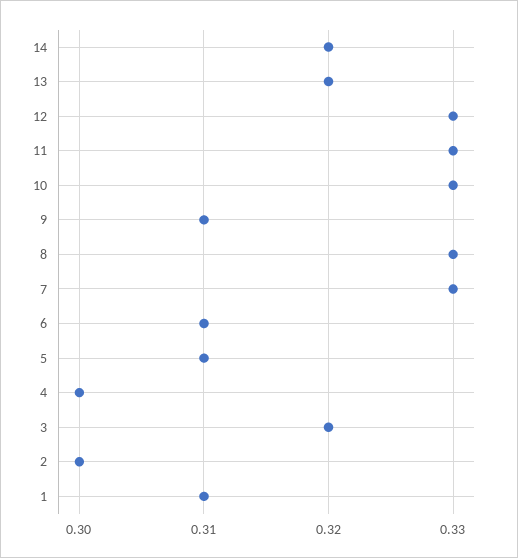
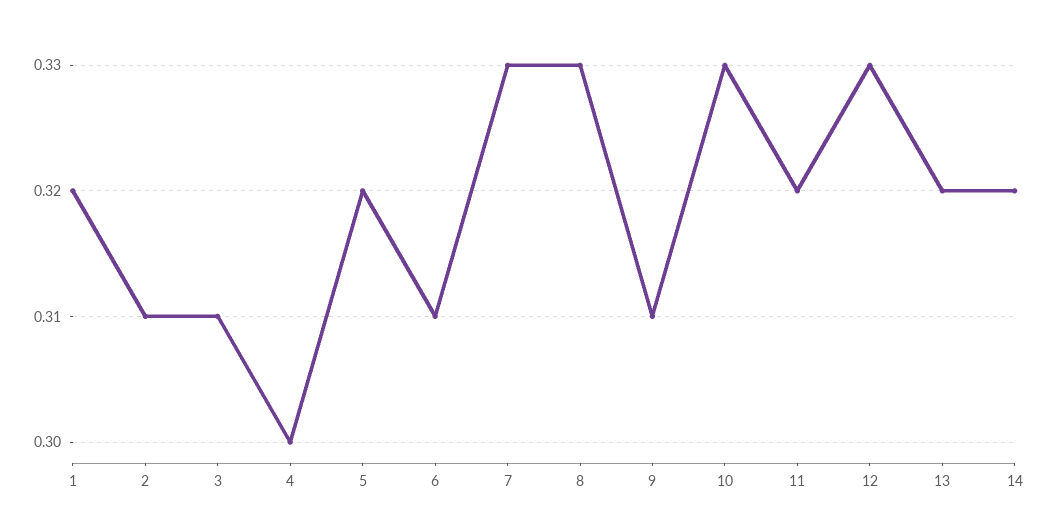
  {
    "14": 0.32,
    "13": 0.32,
    "12": 0.33,
-   "11": 0.33,
+   "11": 0.32,
    "10": 0.33,
    "9": 0.31,
    "8": 0.33,
    "7": 0.33,
    "6": 0.31,
-   "5": 0.31,
+   "5": 0.32,
    "4": 0.3,
-   "3": 0.32,
+   "3": 0.31,
-   "2": 0.3,
+   "2": 0.31,
-   "1": 0.31
+   "1": 0.32
  }

